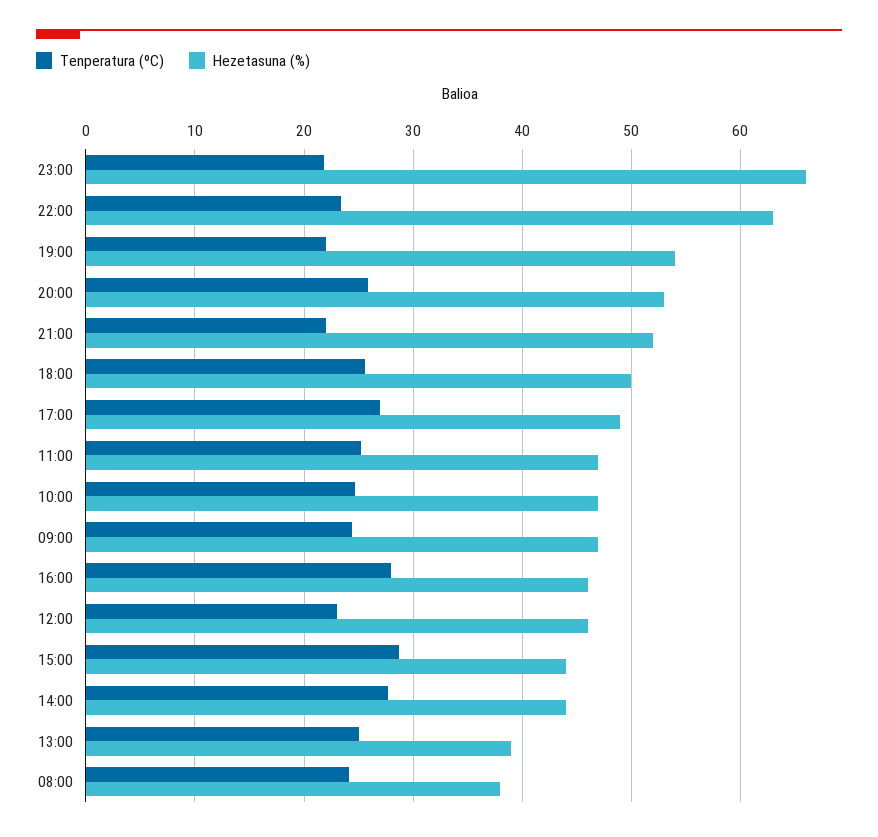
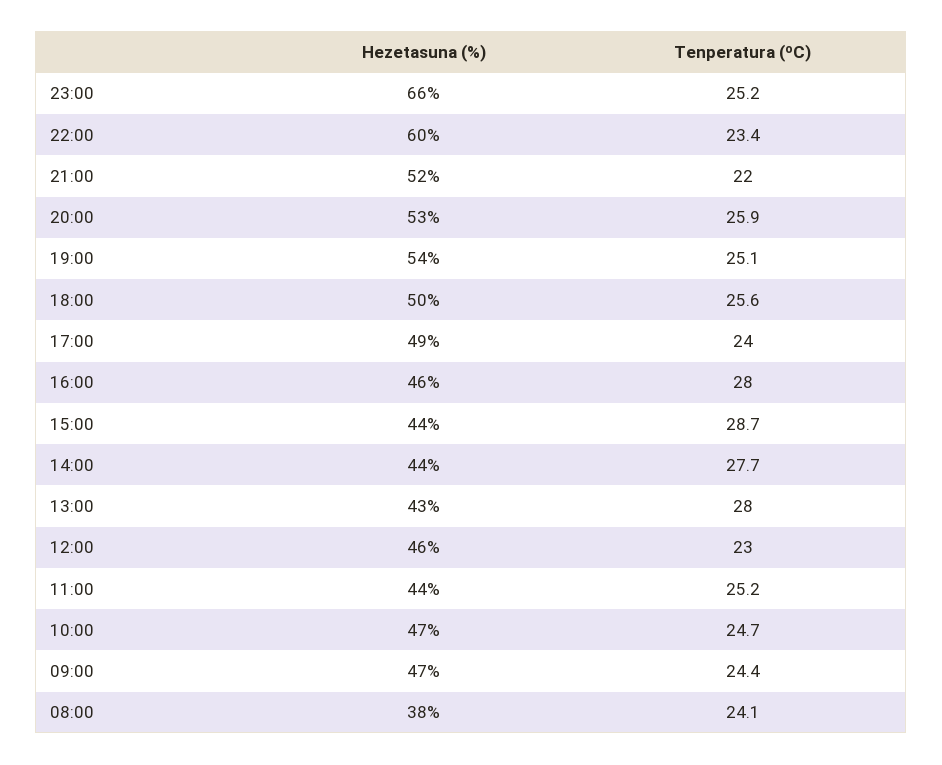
  {
    "Tenperatura (ºC)": {
-     "23:00": 22,
+     "23:00": 25.2,
      "22:00": 23.4,
-     "19:00": 22,
+     "19:00": 25.1,
      "20:00": 25.9,
      "21:00": 22,
      "18:00": 25.6,
-     "17:00": 27,
+     "17:00": 24,
      "11:00": 25.2,
      "10:00": 24.7,
      "09:00": 24.4,
      "16:00": 28,
      "12:00": 23,
      "15:00": 28.7,
      "14:00": 27.7,
-     "13:00": 25,
+     "13:00": 28,
      "08:00": 24.1
    },
    "Hezetasuna (%)": {
      "23:00": 66,
-     "22:00": 63,
+     "22:00": 60,
      "19:00": 54,
      "20:00": 53,
      "21:00": 52,
      "18:00": 50,
      "17:00": 49,
-     "11:00": 47,
+     "11:00": 44,
      "10:00": 47,
      "09:00": 47,
      "16:00": 46,
      "12:00": 46,
      "15:00": 44,
      "14:00": 44,
-     "13:00": 39,
+     "13:00": 43,
      "08:00": 38
    }
  }

